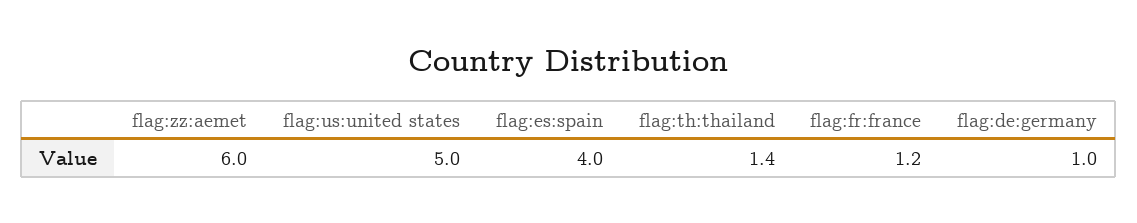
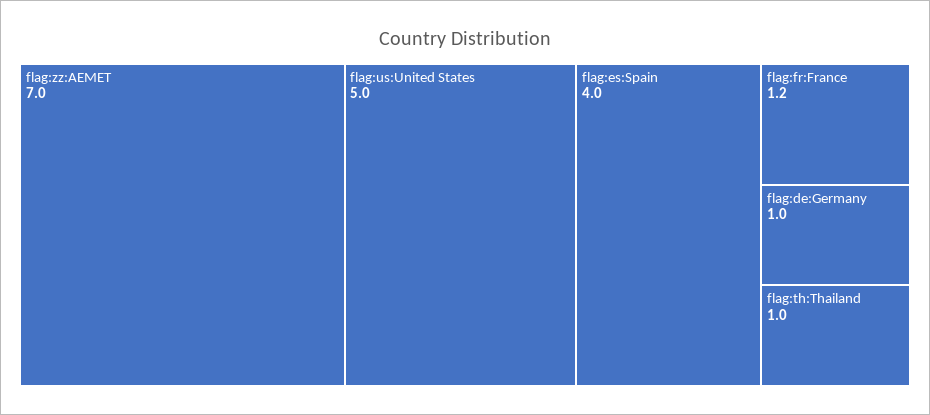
  {
-   "flag:zz:aemet": 6,
+   "flag:zz:aemet": 7,
    "flag:us:united states": 5,
    "flag:es:spain": 4,
-   "flag:th:thailand": 1.4,
+   "flag:th:thailand": 1,
    "flag:fr:france": 1.2,
    "flag:de:germany": 1
  }

